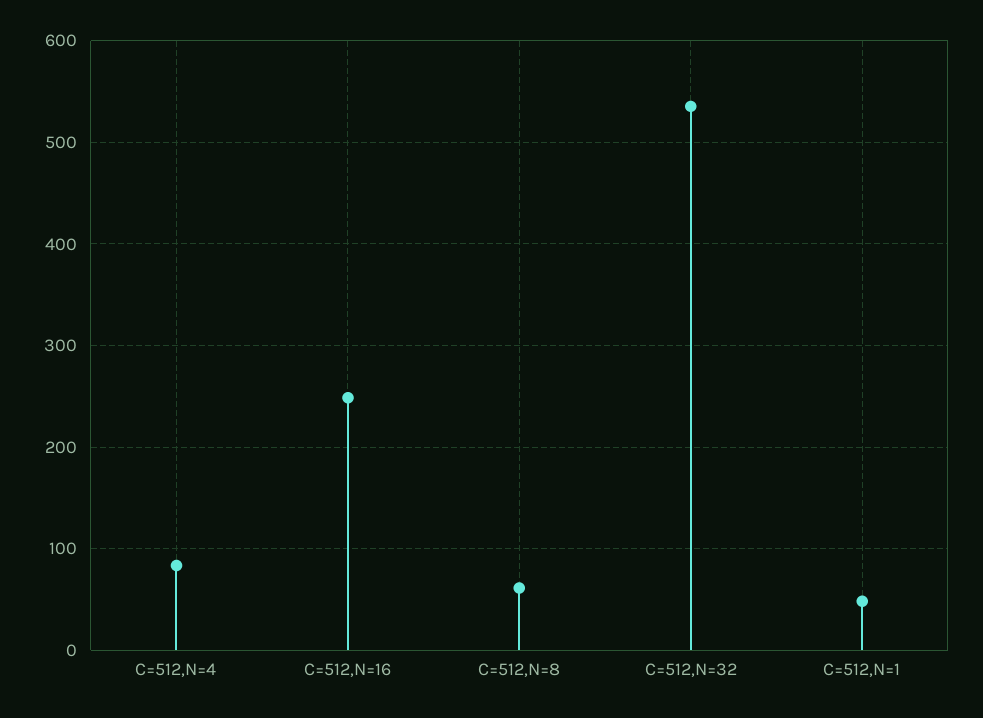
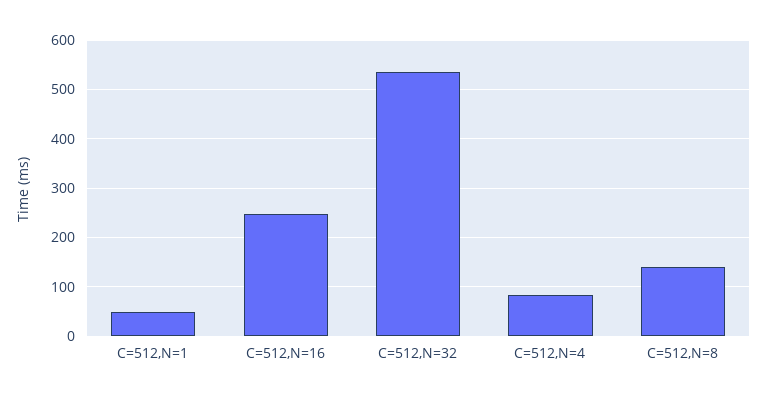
  {
    "C=512,N=4": 80,
    "C=512,N=16": 250,
-   "C=512,N=8": 60,
+   "C=512,N=8": 140,
    "C=512,N=32": 540,
    "C=512,N=1": 50
  }

